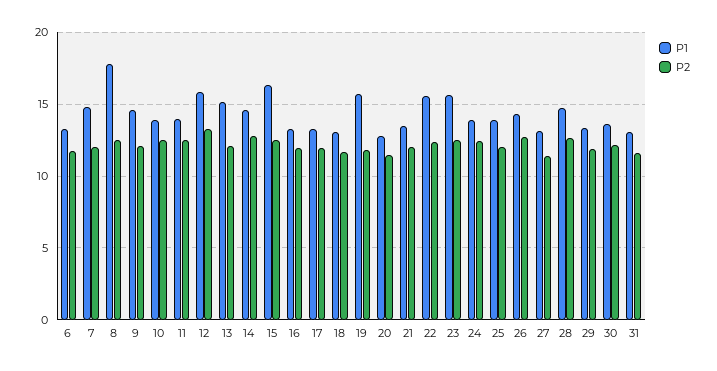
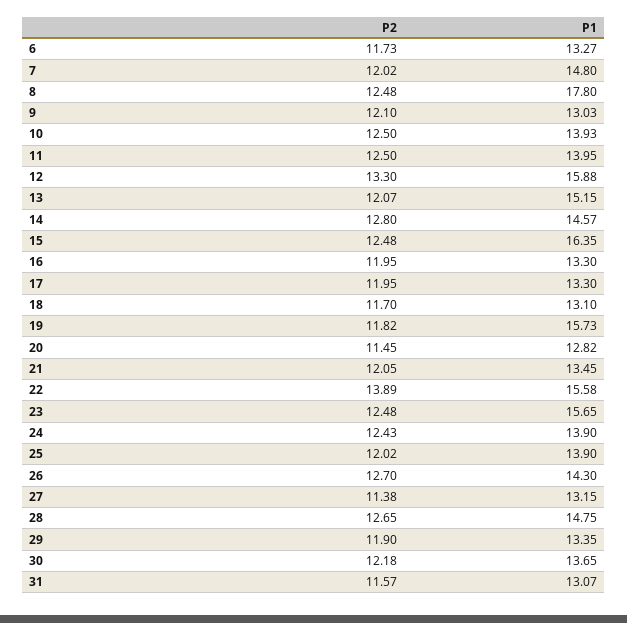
  {
    "P1": {
      "6": 13.27,
      "7": 14.8,
      "8": 17.8,
-     "9": 14.5,
+     "9": 13.03,
      "10": 13.93,
      "11": 13.95,
      "12": 15.88,
      "13": 15.15,
      "14": 14.57,
      "15": 16.35,
      "16": 13.3,
      "17": 13.3,
      "18": 13.1,
      "19": 15.73,
      "20": 12.82,
      "21": 13.45,
      "22": 15.58,
      "23": 15.65,
      "24": 13.9,
      "25": 13.9,
      "26": 14.3,
      "27": 13.15,
      "28": 14.75,
      "29": 13.35,
      "30": 13.65,
      "31": 13.07
    },
    "P2": {
      "6": 11.73,
      "7": 12.02,
      "8": 12.48,
      "9": 12.1,
      "10": 12.5,
      "11": 12.5,
      "12": 13.3,
      "13": 12.07,
      "14": 12.8,
      "15": 12.48,
      "16": 11.95,
      "17": 11.95,
      "18": 11.7,
      "19": 11.82,
      "20": 11.45,
      "21": 12.05,
-     "22": 12.5,
+     "22": 13.89,
      "23": 12.48,
      "24": 12.43,
      "25": 12.02,
      "26": 12.7,
      "27": 11.38,
      "28": 12.65,
      "29": 11.9,
      "30": 12.18,
      "31": 11.57
    }
  }

